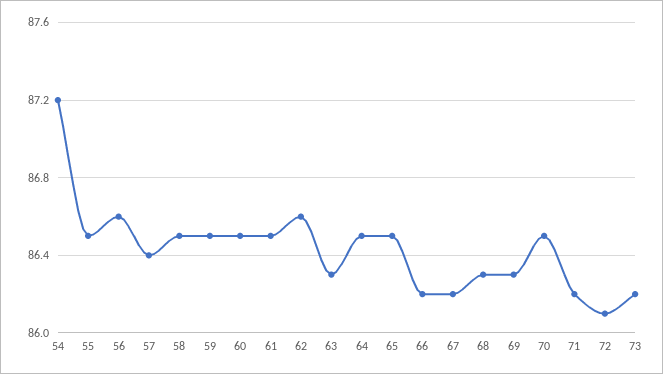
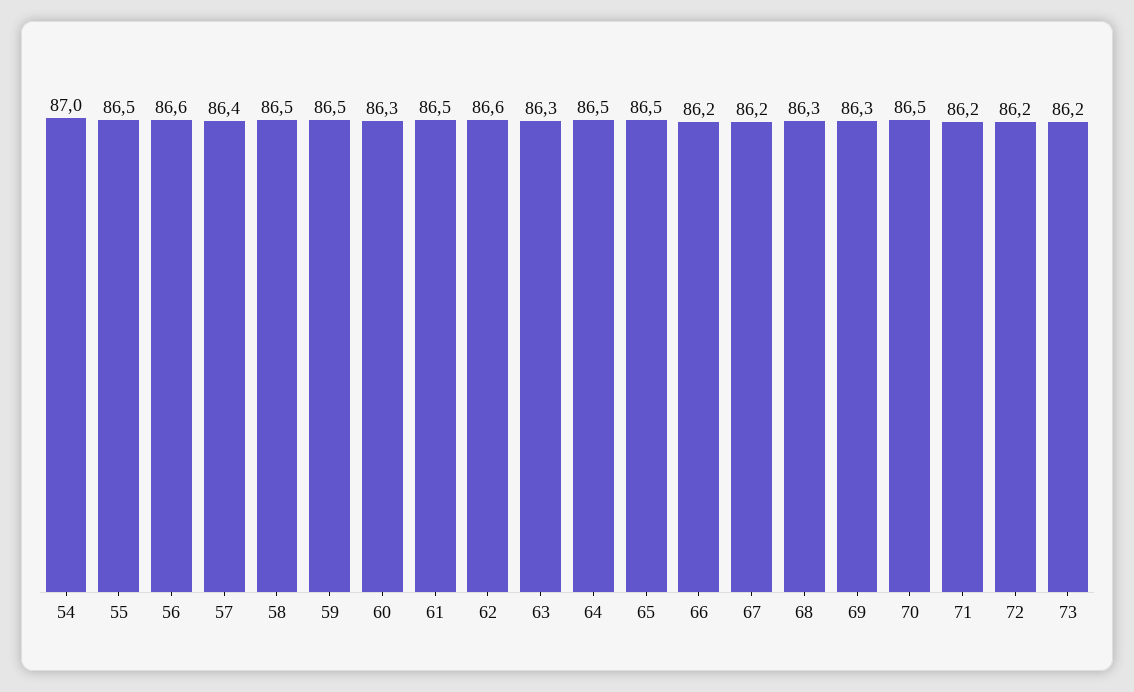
  {
-   "54": 87.2,
+   "54": 87,
    "55": 86.5,
    "56": 86.6,
    "57": 86.4,
    "58": 86.5,
    "59": 86.5,
-   "60": 86.5,
+   "60": 86.3,
    "61": 86.5,
    "62": 86.6,
    "63": 86.3,
    "64": 86.5,
    "65": 86.5,
    "66": 86.2,
    "67": 86.2,
    "68": 86.3,
    "69": 86.3,
    "70": 86.5,
    "71": 86.2,
-   "72": 86.1,
+   "72": 86.2,
    "73": 86.2
  }

